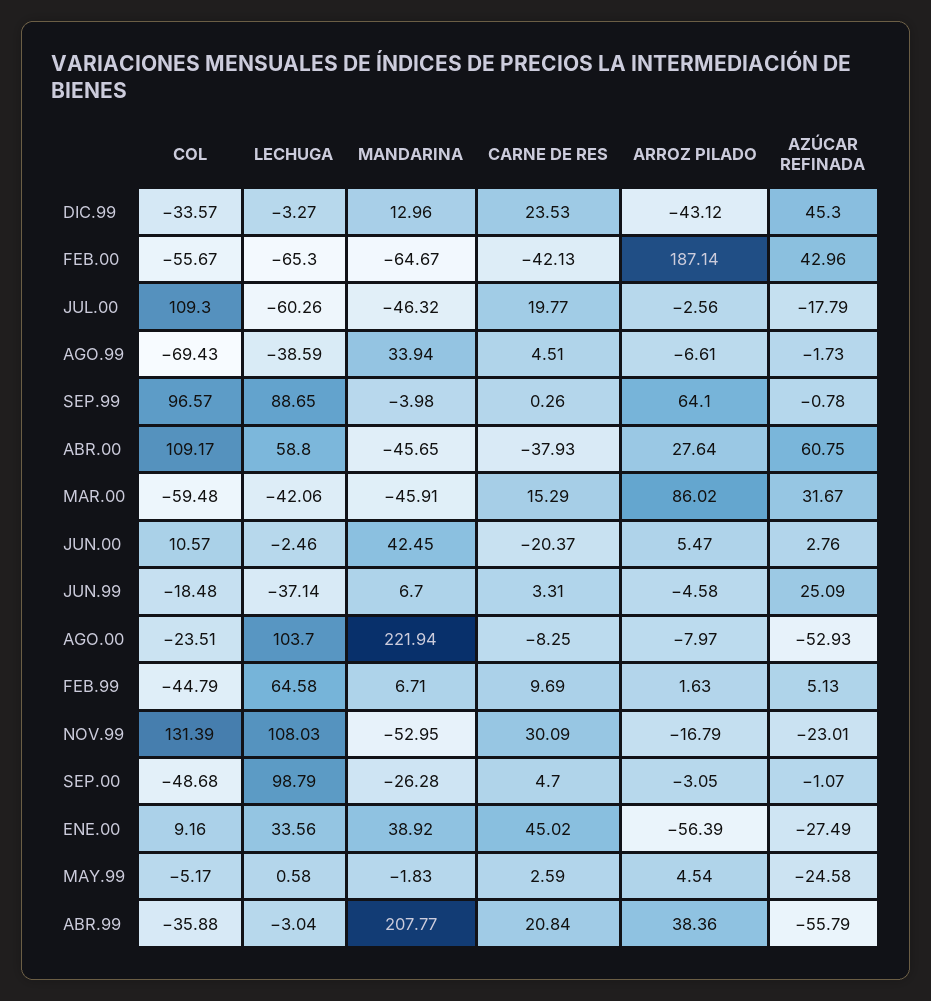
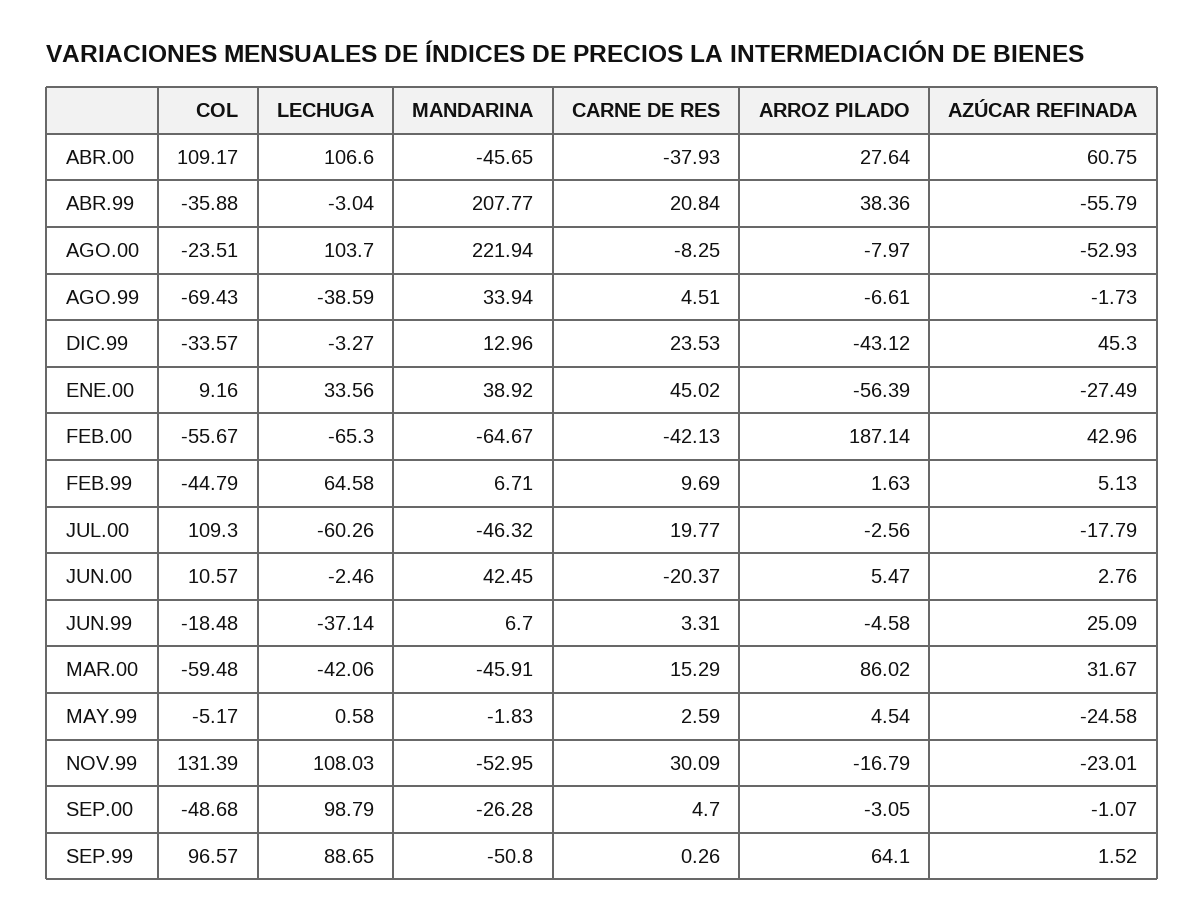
  {
    "COL": {
      "DIC.99": -33.57,
      "FEB.00": -55.67,
      "JUL.00": 109.3,
      "AGO.99": -69.43,
      "SEP.99": 96.57,
      "ABR.00": 109.17,
      "MAR.00": -59.48,
      "JUN.00": 10.57,
      "JUN.99": -18.48,
      "AGO.00": -23.51,
      "FEB.99": -44.79,
      "NOV.99": 131.39,
      "SEP.00": -48.68,
      "ENE.00": 9.16,
      "MAY.99": -5.17,
      "ABR.99": -35.88
    },
    "LECHUGA": {
      "DIC.99": -3.27,
      "FEB.00": -65.3,
      "JUL.00": -60.26,
      "AGO.99": -38.59,
      "SEP.99": 88.65,
-     "ABR.00": 58.8,
+     "ABR.00": 106.6,
      "MAR.00": -42.06,
      "JUN.00": -2.46,
      "JUN.99": -37.14,
      "AGO.00": 103.7,
      "FEB.99": 64.58,
      "NOV.99": 108.03,
      "SEP.00": 98.79,
      "ENE.00": 33.56,
      "MAY.99": 0.58,
      "ABR.99": -3.04
    },
    "MANDARINA": {
      "DIC.99": 12.96,
      "FEB.00": -64.67,
      "JUL.00": -46.32,
      "AGO.99": 33.94,
-     "SEP.99": -3.98,
+     "SEP.99": -50.8,
      "ABR.00": -45.65,
      "MAR.00": -45.91,
      "JUN.00": 42.45,
      "JUN.99": 6.7,
      "AGO.00": 221.94,
      "FEB.99": 6.71,
      "NOV.99": -52.95,
      "SEP.00": -26.28,
      "ENE.00": 38.92,
      "MAY.99": -1.83,
      "ABR.99": 207.77
    },
    "CARNE DE RES": {
      "DIC.99": 23.53,
      "FEB.00": -42.13,
      "JUL.00": 19.77,
      "AGO.99": 4.51,
      "SEP.99": 0.26,
      "ABR.00": -37.93,
      "MAR.00": 15.29,
      "JUN.00": -20.37,
      "JUN.99": 3.31,
      "AGO.00": -8.25,
      "FEB.99": 9.69,
      "NOV.99": 30.09,
      "SEP.00": 4.7,
      "ENE.00": 45.02,
      "MAY.99": 2.59,
      "ABR.99": 20.84
    },
    "ARROZ PILADO": {
      "DIC.99": -43.12,
      "FEB.00": 187.14,
      "JUL.00": -2.56,
      "AGO.99": -6.61,
      "SEP.99": 64.1,
      "ABR.00": 27.64,
      "MAR.00": 86.02,
      "JUN.00": 5.47,
      "JUN.99": -4.58,
      "AGO.00": -7.97,
      "FEB.99": 1.63,
      "NOV.99": -16.79,
      "SEP.00": -3.05,
      "ENE.00": -56.39,
      "MAY.99": 4.54,
      "ABR.99": 38.36
    },
    "AZÚCAR REFINADA": {
      "DIC.99": 45.3,
      "FEB.00": 42.96,
      "JUL.00": -17.79,
      "AGO.99": -1.73,
-     "SEP.99": -0.78,
+     "SEP.99": 1.52,
      "ABR.00": 60.75,
      "MAR.00": 31.67,
      "JUN.00": 2.76,
      "JUN.99": 25.09,
      "AGO.00": -52.93,
      "FEB.99": 5.13,
      "NOV.99": -23.01,
      "SEP.00": -1.07,
      "ENE.00": -27.49,
      "MAY.99": -24.58,
      "ABR.99": -55.79
    }
  }

